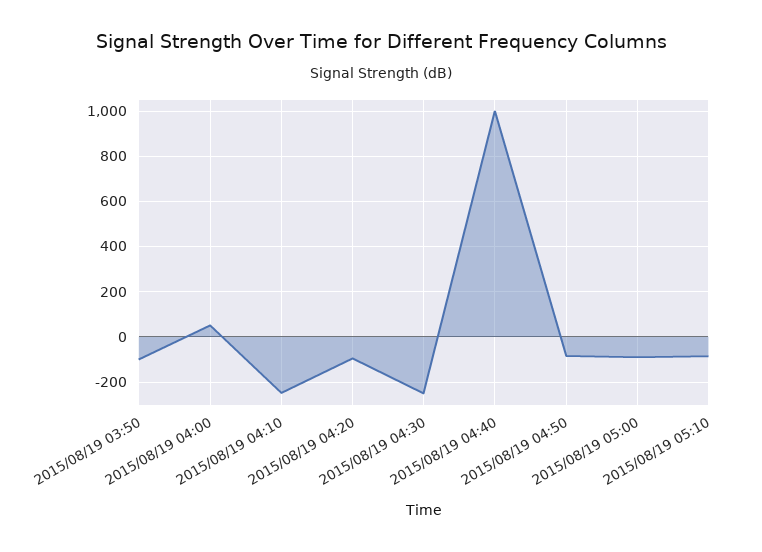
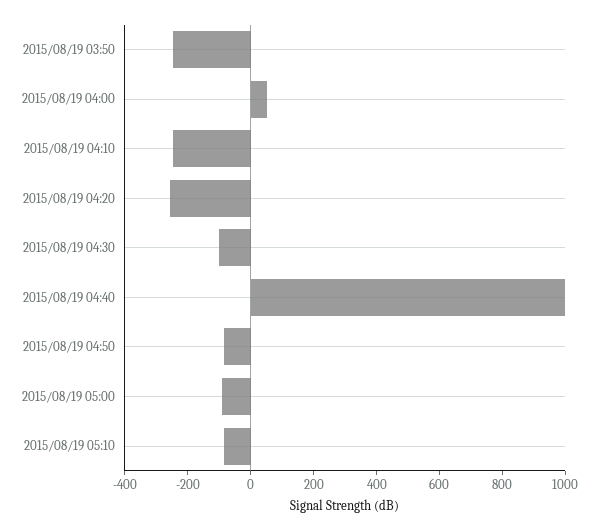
  {
-   "2015/08/19 03:50": -100,
+   "2015/08/19 03:50": -250,
    "2015/08/19 04:00": 50,
    "2015/08/19 04:10": -250,
-   "2015/08/19 04:20": -100,
+   "2015/08/19 04:20": -250,
-   "2015/08/19 04:30": -250,
+   "2015/08/19 04:30": -100,
    "2015/08/19 04:40": 1000,
    "2015/08/19 04:50": -100,
    "2015/08/19 05:00": -100,
    "2015/08/19 05:10": -100
  }

